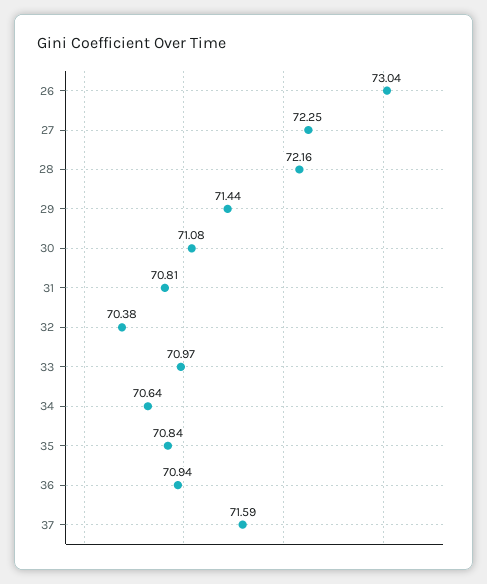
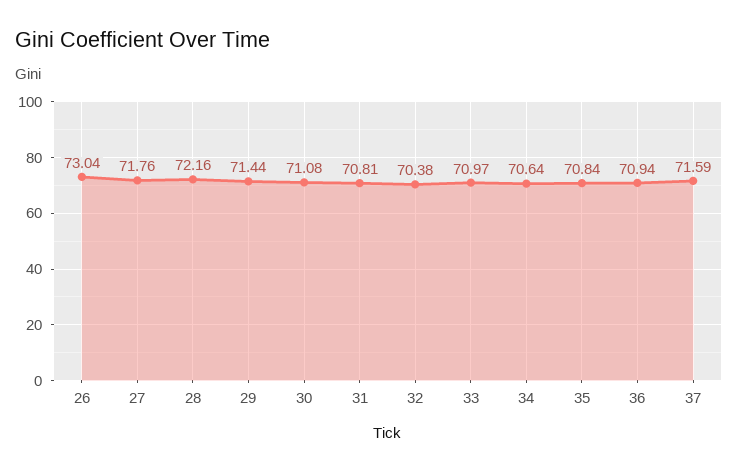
  {
    "26": 73.04,
-   "27": 72.25,
+   "27": 71.76,
    "28": 72.16,
    "29": 71.44,
    "30": 71.08,
    "31": 70.81,
    "32": 70.38,
    "33": 70.97,
    "34": 70.64,
    "35": 70.84,
    "36": 70.94,
    "37": 71.59
  }

